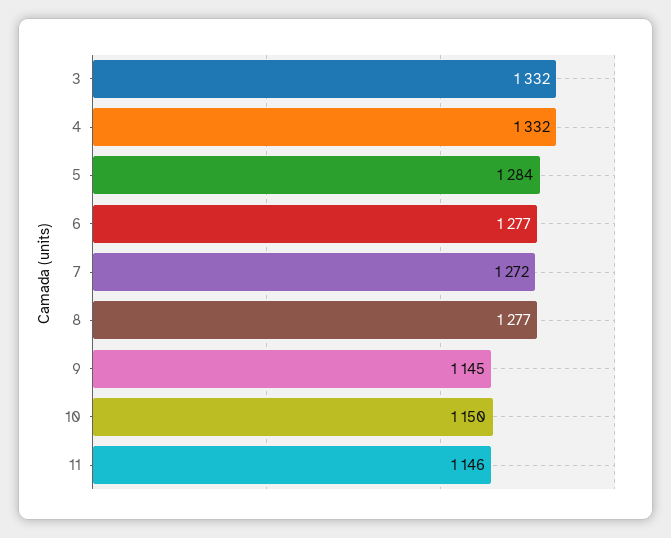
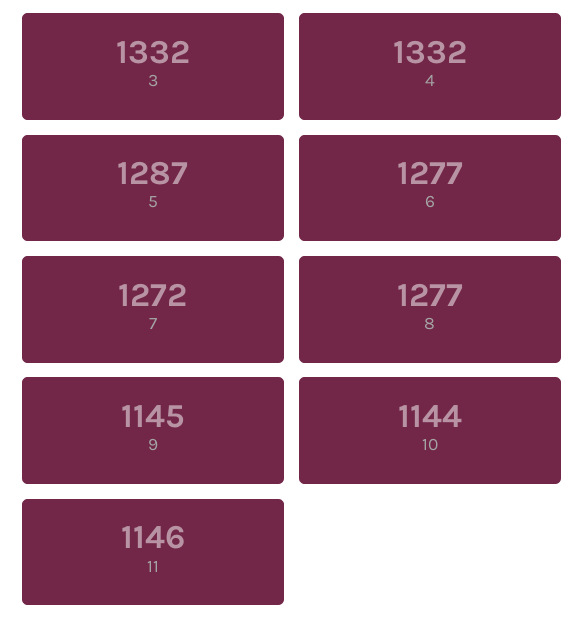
  {
    "3": 1332,
    "4": 1332,
-   "5": 1284,
+   "5": 1287,
    "6": 1277,
    "7": 1272,
    "8": 1277,
    "9": 1145,
-   "10": 1150,
+   "10": 1144,
    "11": 1146
  }

